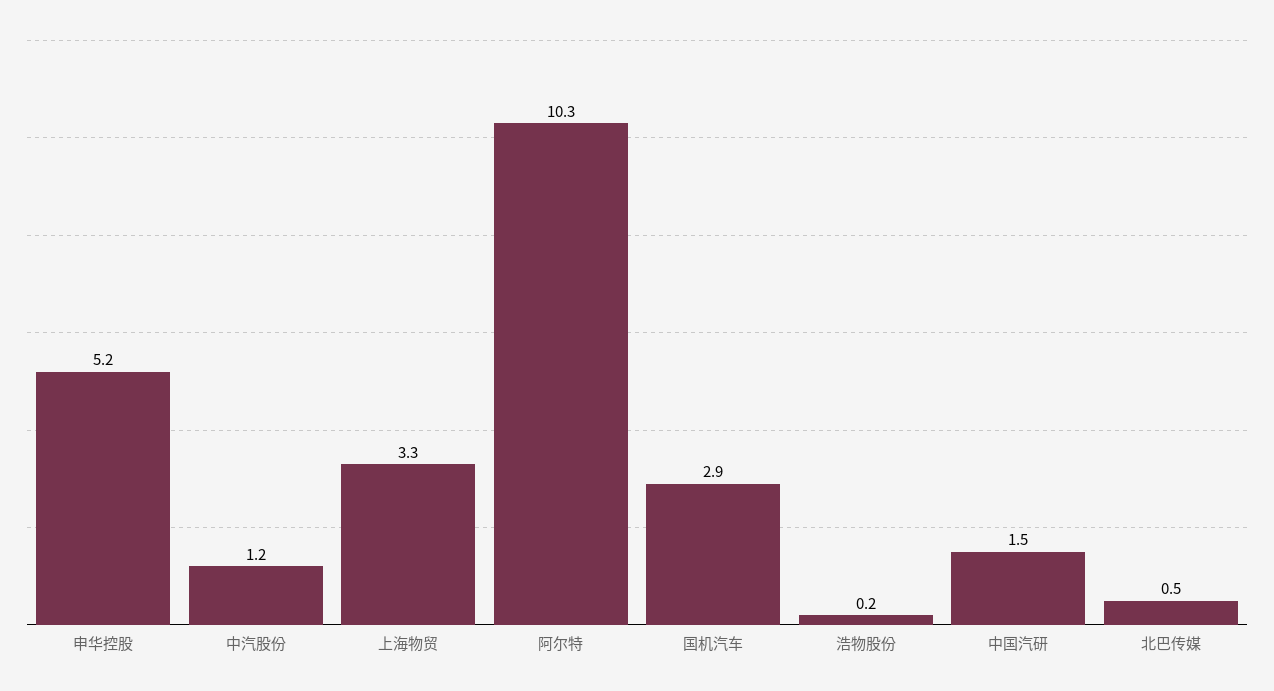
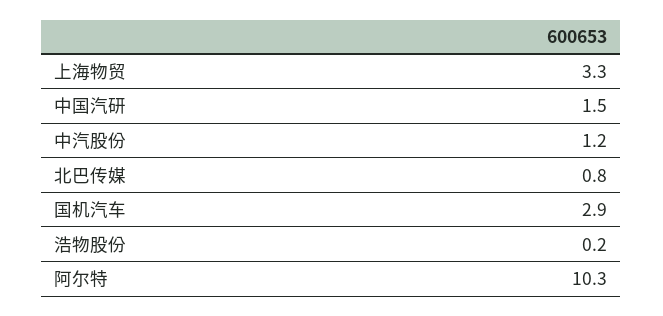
  {
-   "申华控股": 5.2,
    "中汽股份": 1.2,
    "上海物贸": 3.3,
    "阿尔特": 10.3,
    "国机汽车": 2.9,
    "浩物股份": 0.2,
    "中国汽研": 1.5,
-   "北巴传媒": 0.5
+   "北巴传媒": 0.8
  }

